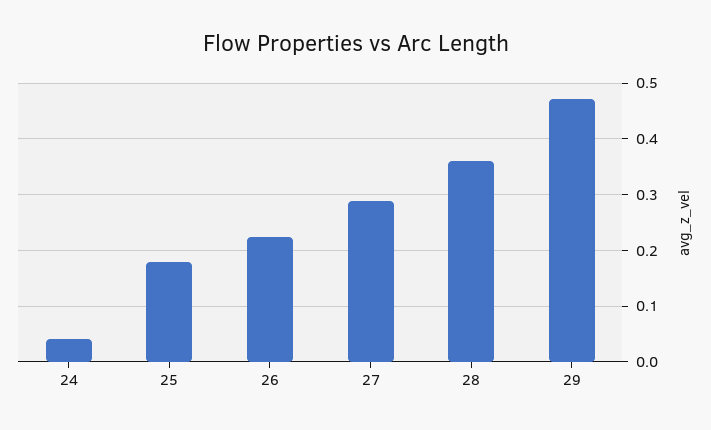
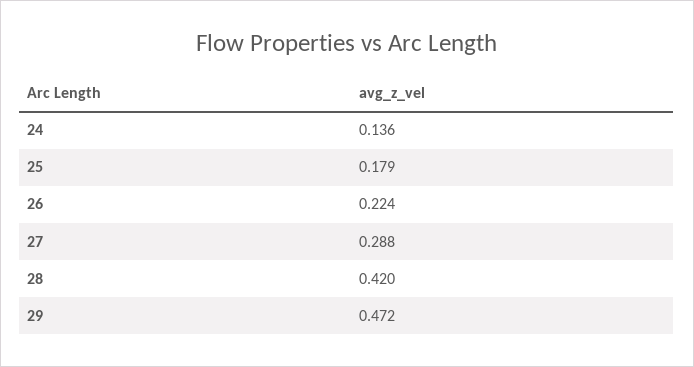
  {
-   "24": 0.04,
+   "24": 0.136,
    "25": 0.179,
    "26": 0.224,
    "27": 0.288,
-   "28": 0.36,
+   "28": 0.42,
    "29": 0.472
  }

